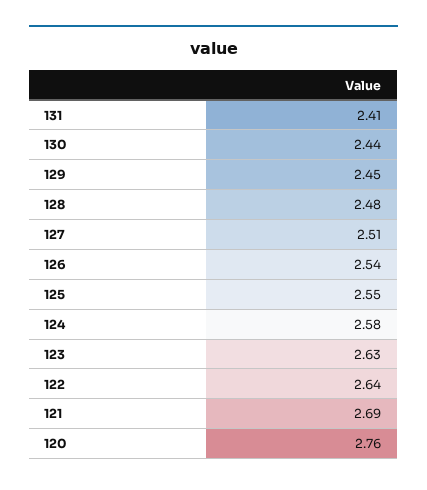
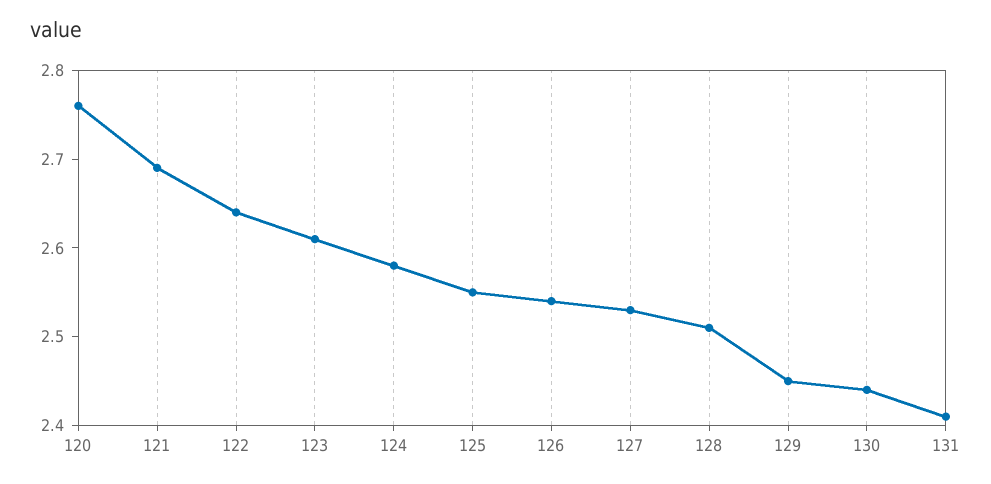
  {
    "131": 2.41,
    "130": 2.44,
    "129": 2.45,
-   "128": 2.48,
+   "128": 2.51,
-   "127": 2.51,
+   "127": 2.53,
    "126": 2.54,
    "125": 2.55,
    "124": 2.58,
-   "123": 2.63,
+   "123": 2.61,
    "122": 2.64,
    "121": 2.69,
    "120": 2.76
  }

